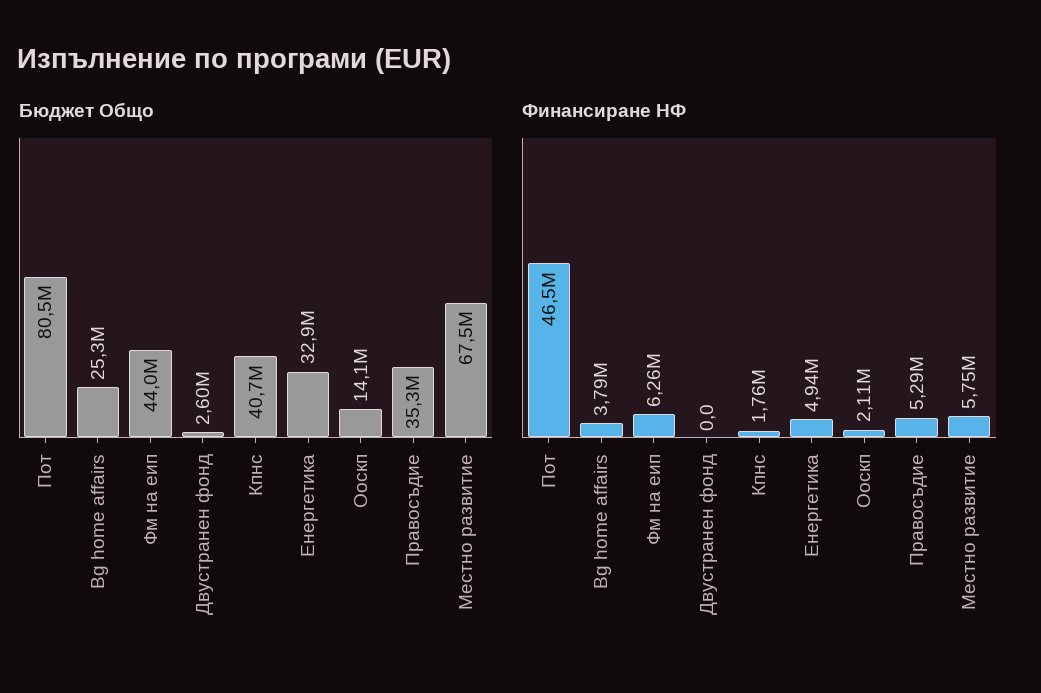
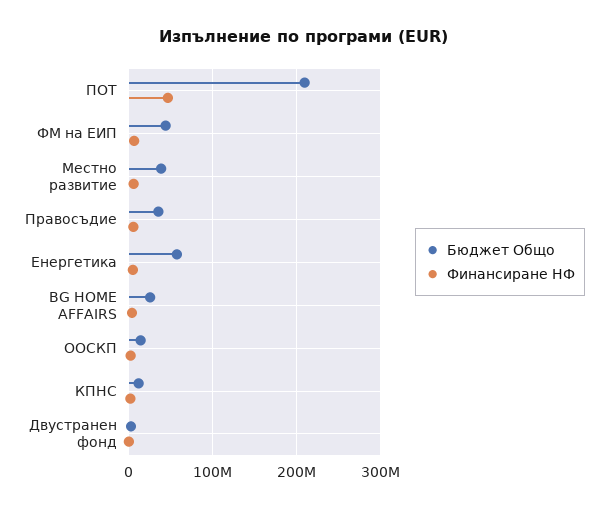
  {
    "Бюджет Общо": {
-     "Пот": 80500000,
+     "Пот": 210000000,
      "Bg home affairs": 25300000,
      "Фм на еип": 44000000,
      "Двустранен фонд": 2600000,
-     "Кпнс": 40700000,
+     "Кпнс": 10000000,
-     "Енергетика": 32900000,
+     "Енергетика": 60000000,
      "Ооскп": 14100000,
      "Правосъдие": 35300000,
-     "Местно развитие": 67500000
+     "Местно развитие": 40000000
    },
    "Финансиране НФ": {
      "Пот": 46500000,
      "Bg home affairs": 3790000,
      "Фм на еип": 6260000,
      "Двустранен фонд": 0,
      "Кпнс": 1760000,
      "Енергетика": 4940000,
      "Ооскп": 2110000,
      "Правосъдие": 5290000,
      "Местно развитие": 5750000
    }
  }

